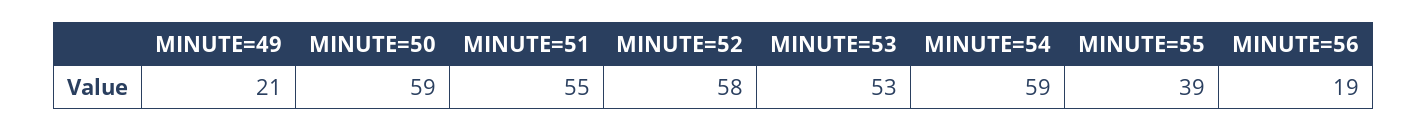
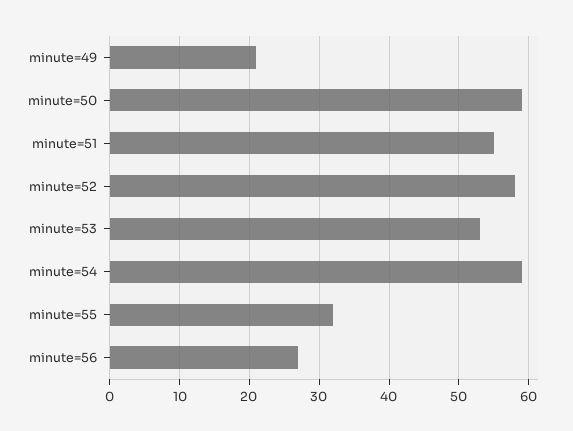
  {
    "MINUTE=49": 21,
    "MINUTE=50": 59,
    "MINUTE=51": 55,
    "MINUTE=52": 58,
    "MINUTE=53": 53,
    "MINUTE=54": 59,
-   "MINUTE=55": 39,
+   "MINUTE=55": 32,
-   "MINUTE=56": 19
+   "MINUTE=56": 27
  }

